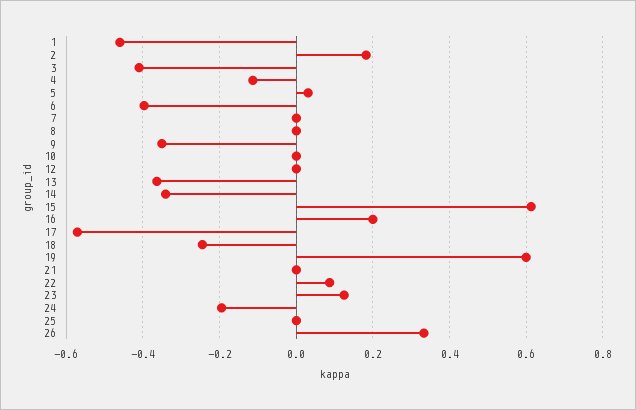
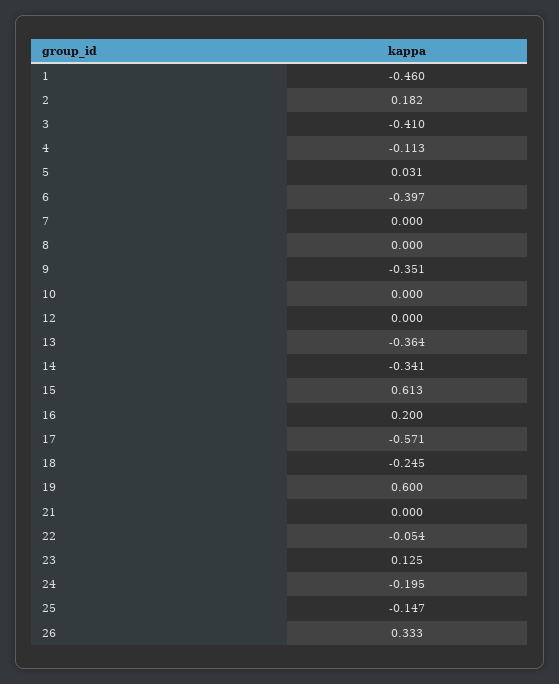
  {
    "1": -0.46,
    "2": 0.182,
    "3": -0.41,
    "4": -0.113,
    "5": 0.031,
    "6": -0.397,
    "7": 0,
    "8": 0,
    "9": -0.351,
    "10": 0,
    "12": 0,
    "13": -0.364,
    "14": -0.341,
    "15": 0.613,
    "16": 0.2,
    "17": -0.571,
    "18": -0.245,
    "19": 0.6,
    "21": 0,
-   "22": 0.08,
+   "22": -0.054,
    "23": 0.125,
    "24": -0.195,
-   "25": 0,
+   "25": -0.147,
    "26": 0.333
  }

